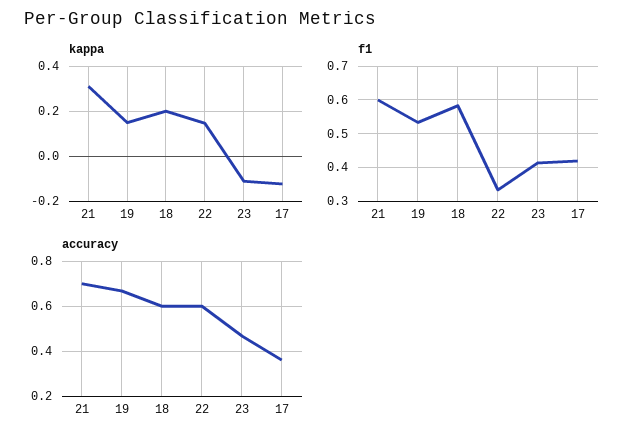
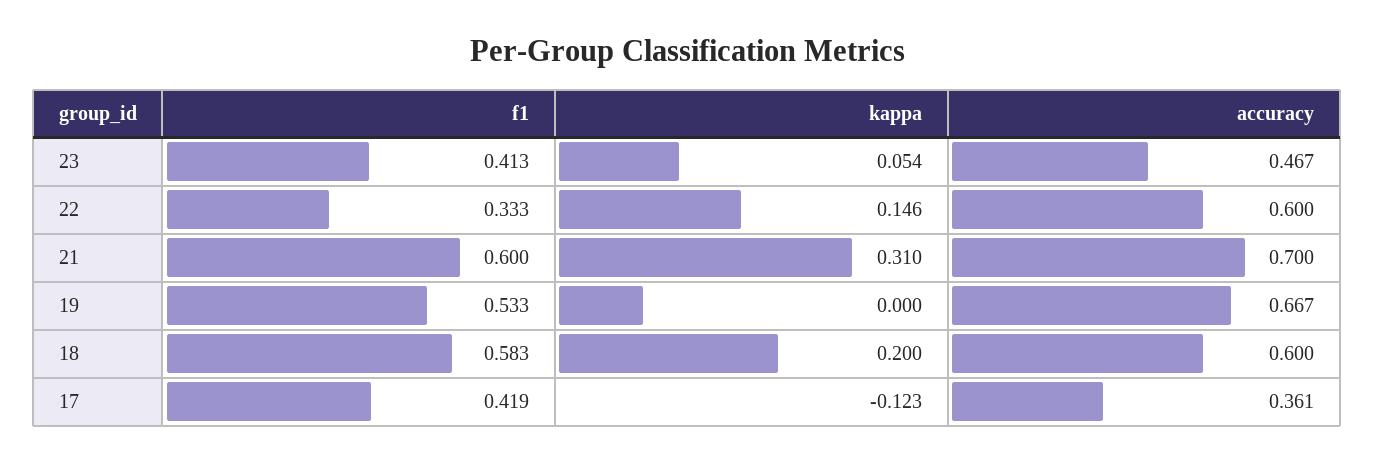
  {
    "kappa": {
      "21": 0.31,
-     "19": 0.15,
+     "19": 0,
      "18": 0.2,
      "22": 0.146,
-     "23": -0.1,
+     "23": 0.054,
      "17": -0.123
    },
    "f1": {
      "21": 0.6,
      "19": 0.533,
      "18": 0.583,
      "22": 0.333,
      "23": 0.413,
      "17": 0.419
    },
    "accuracy": {
      "21": 0.7,
      "19": 0.667,
      "18": 0.6,
      "22": 0.6,
      "23": 0.467,
      "17": 0.361
    }
  }

